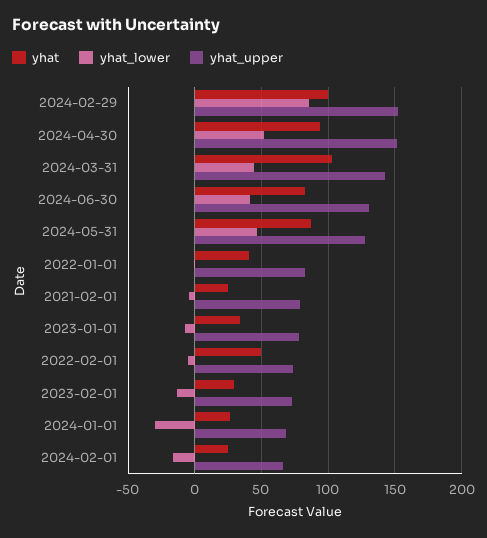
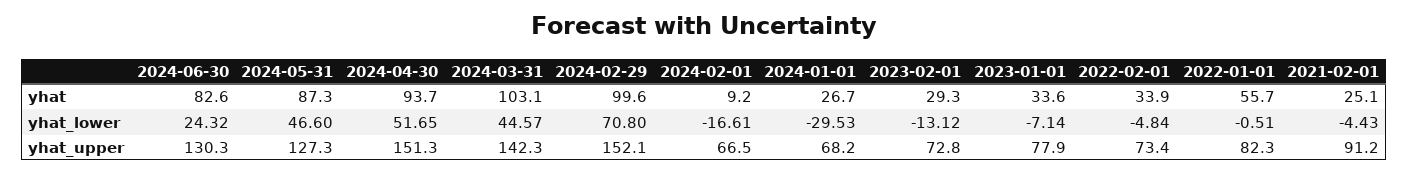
  {
    "yhat": {
      "2024-02-29": 99.6,
      "2024-04-30": 93.7,
      "2024-03-31": 103.1,
      "2024-06-30": 82.6,
      "2024-05-31": 87.3,
-     "2022-01-01": 40,
+     "2022-01-01": 55.7,
      "2021-02-01": 25.1,
      "2023-01-01": 33.6,
-     "2022-02-01": 50,
+     "2022-02-01": 33.9,
      "2023-02-01": 29.3,
      "2024-01-01": 26.7,
-     "2024-02-01": 25
+     "2024-02-01": 9.2
    },
    "yhat_lower": {
-     "2024-02-29": 85,
+     "2024-02-29": 70.8,
      "2024-04-30": 51.65,
      "2024-03-31": 44.57,
-     "2024-06-30": 40,
+     "2024-06-30": 24.32,
      "2024-05-31": 46.6,
      "2022-01-01": -0.51,
      "2021-02-01": -4.43,
      "2023-01-01": -7.14,
      "2022-02-01": -4.84,
      "2023-02-01": -13.12,
      "2024-01-01": -29.53,
      "2024-02-01": -16.61
    },
    "yhat_upper": {
      "2024-02-29": 152.1,
      "2024-04-30": 151.3,
      "2024-03-31": 142.3,
      "2024-06-30": 130.3,
      "2024-05-31": 127.3,
      "2022-01-01": 82.3,
-     "2021-02-01": 80,
+     "2021-02-01": 91.2,
      "2023-01-01": 77.9,
      "2022-02-01": 73.4,
      "2023-02-01": 72.8,
      "2024-01-01": 68.2,
      "2024-02-01": 66.5
    }
  }

